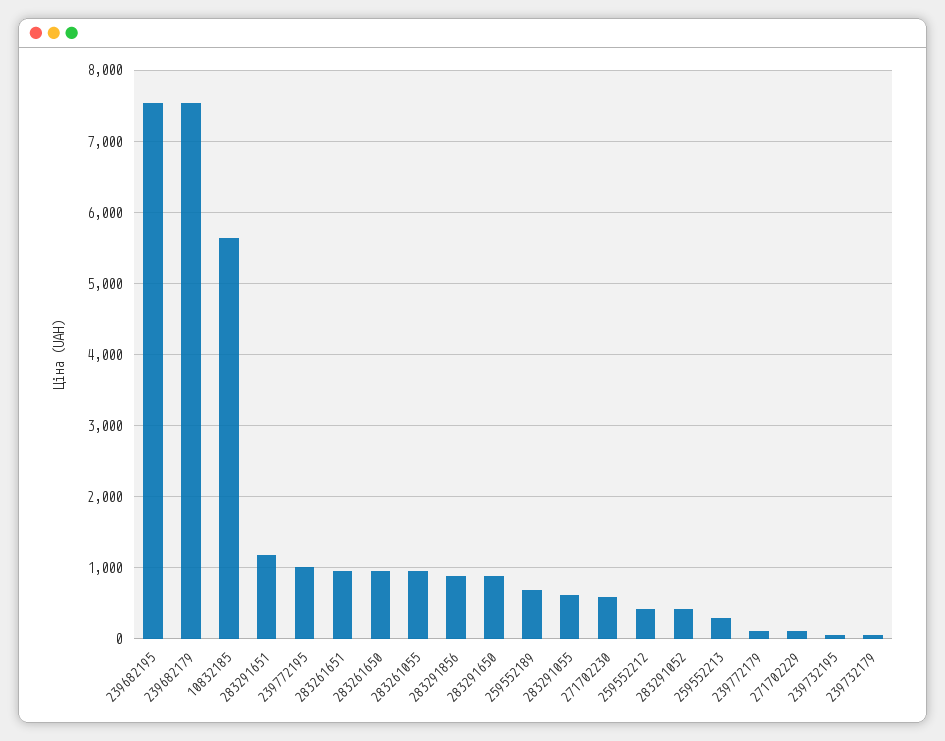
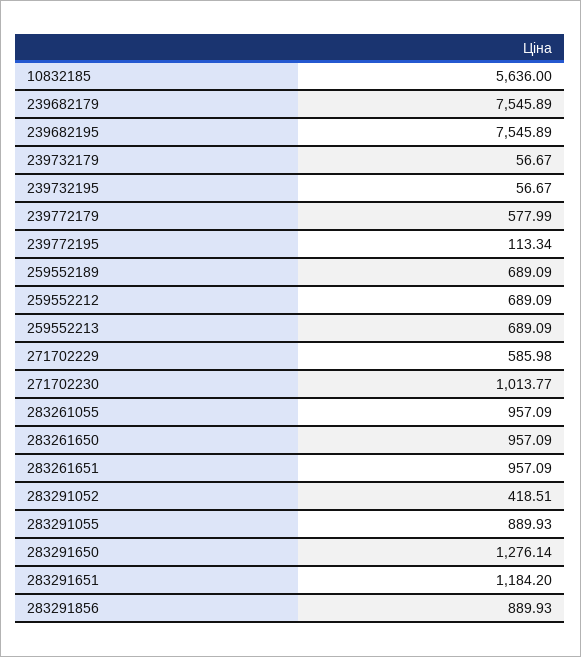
  {
    "239682195": 7545.89,
    "239682179": 7545.89,
    "10832185": 5636,
    "283291651": 1184.2,
-   "239772195": 1000,
+   "239772195": 113.34,
    "283261651": 957.09,
    "283261650": 957.09,
    "283261055": 957.09,
    "283291856": 889.93,
-   "283291650": 900,
+   "283291650": 1276.14,
    "259552189": 689.09,
-   "283291055": 600,
+   "283291055": 889.93,
-   "271702230": 600,
+   "271702230": 1013.77,
-   "259552212": 400,
+   "259552212": 689.09,
    "283291052": 418.51,
-   "259552213": 300,
+   "259552213": 689.09,
-   "239772179": 100,
+   "239772179": 577.99,
-   "271702229": 100,
+   "271702229": 585.98,
    "239732195": 56.67,
    "239732179": 56.67
  }

